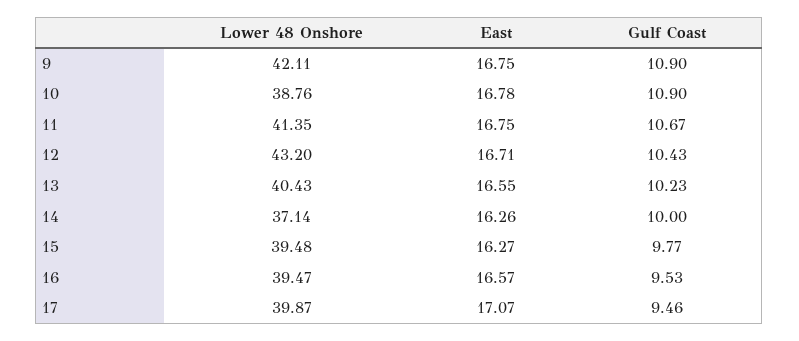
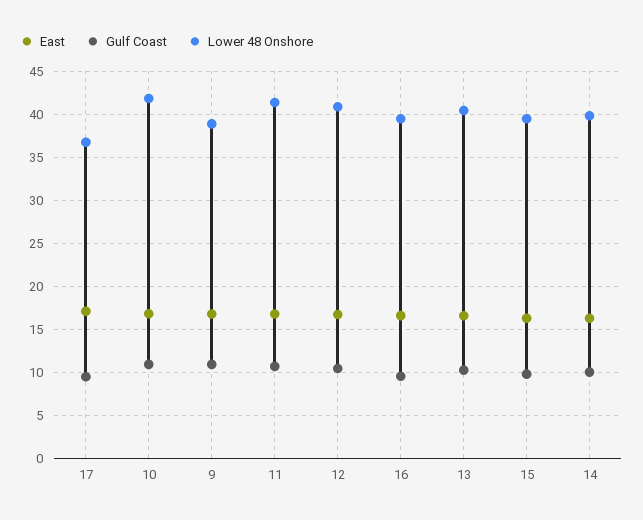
  {
    "Lower 48 Onshore": {
-     "9": 42.11,
+     "9": 39,
-     "10": 38.76,
+     "10": 42,
      "11": 41.35,
-     "12": 43.2,
+     "12": 41,
      "13": 40.43,
-     "14": 37.14,
+     "14": 40,
      "15": 39.48,
      "16": 39.47,
-     "17": 39.87
+     "17": 37
    },
    "East": {
      "9": 16.75,
      "10": 16.78,
      "11": 16.75,
      "12": 16.71,
      "13": 16.55,
      "14": 16.26,
      "15": 16.27,
      "16": 16.57,
      "17": 17.07
    },
    "Gulf Coast": {
      "9": 10.9,
      "10": 10.9,
      "11": 10.67,
      "12": 10.43,
      "13": 10.23,
      "14": 10,
      "15": 9.77,
      "16": 9.53,
      "17": 9.46
    }
  }

